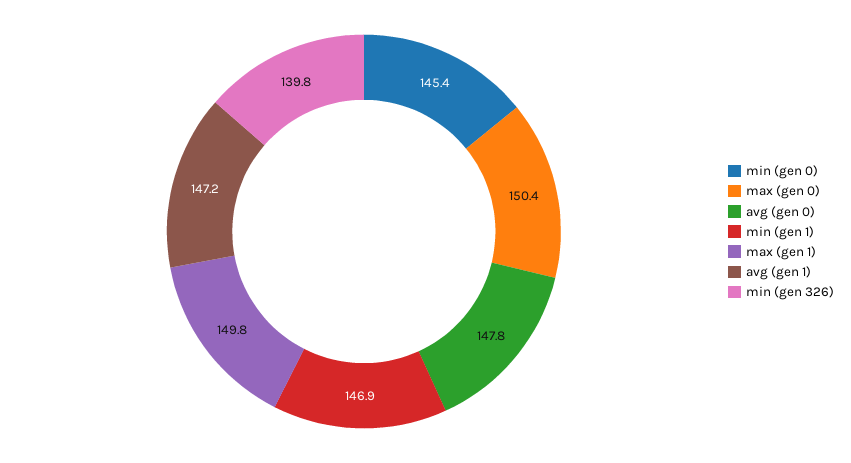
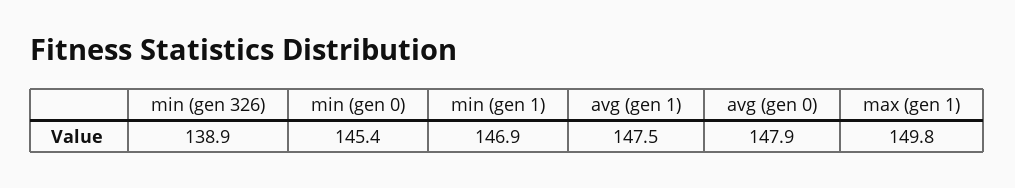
  {
    "min (gen 0)": 145.4,
-   "max (gen 0)": 150.4,
-   "avg (gen 0)": 147.8,
+   "avg (gen 0)": 147.9,
    "min (gen 1)": 146.9,
    "max (gen 1)": 149.8,
-   "avg (gen 1)": 147.2,
+   "avg (gen 1)": 147.5,
-   "min (gen 326)": 139.8
+   "min (gen 326)": 138.9
  }

